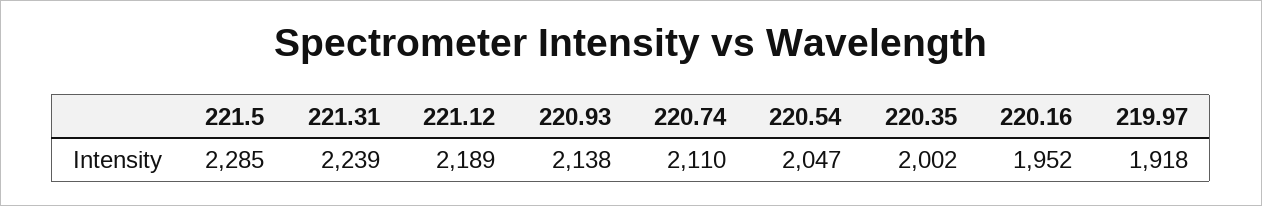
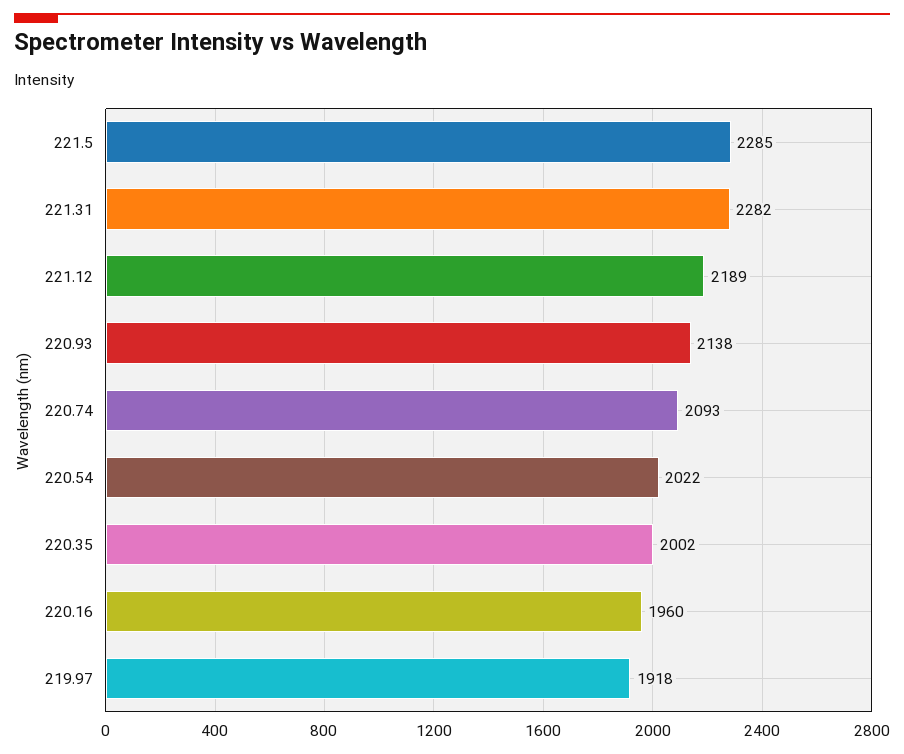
  {
    "221.5": 2285,
-   "221.31": 2239,
+   "221.31": 2282,
    "221.12": 2189,
    "220.93": 2138,
-   "220.74": 2110,
+   "220.74": 2093,
-   "220.54": 2047,
+   "220.54": 2022,
    "220.35": 2002,
-   "220.16": 1952,
+   "220.16": 1960,
    "219.97": 1918
  }

